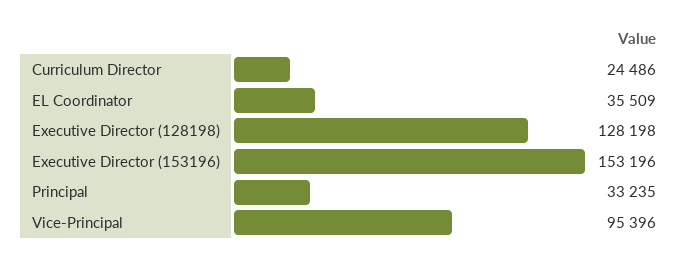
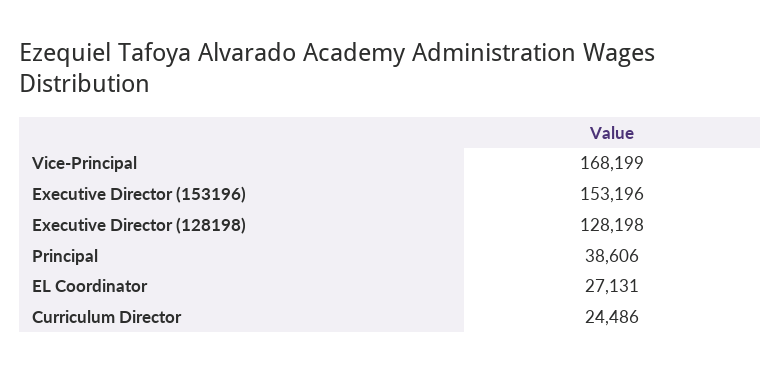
  {
    "Curriculum Director": 24486,
-   "EL Coordinator": 35509,
+   "EL Coordinator": 27131,
    "Executive Director (128198)": 128198,
    "Executive Director (153196)": 153196,
-   "Principal": 33235,
+   "Principal": 38606,
-   "Vice-Principal": 95396
+   "Vice-Principal": 168199
  }

